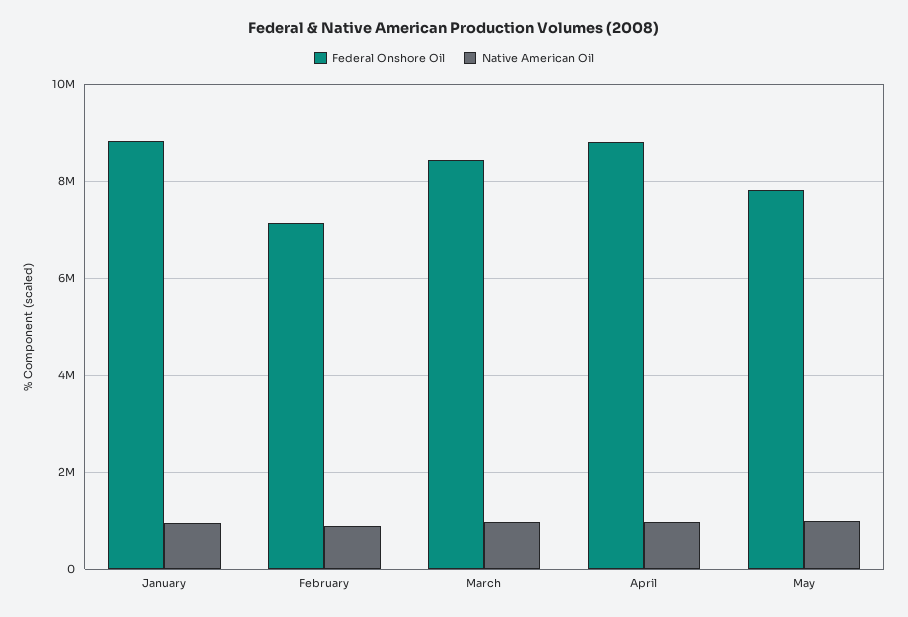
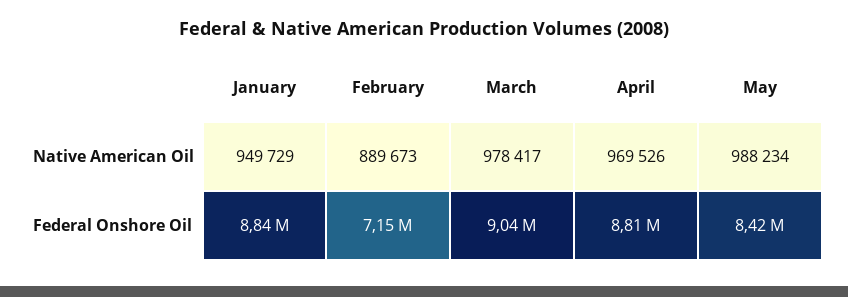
  {
    "Federal Onshore Oil": {
      "January": 8840000,
      "February": 7150000,
-     "March": 8400000,
+     "March": 9040000,
      "April": 8810000,
-     "May": 7800000
+     "May": 8420000
    },
    "Native American Oil": {
      "January": 949729,
      "February": 889673,
      "March": 978417,
      "April": 969526,
      "May": 988234
    }
  }

